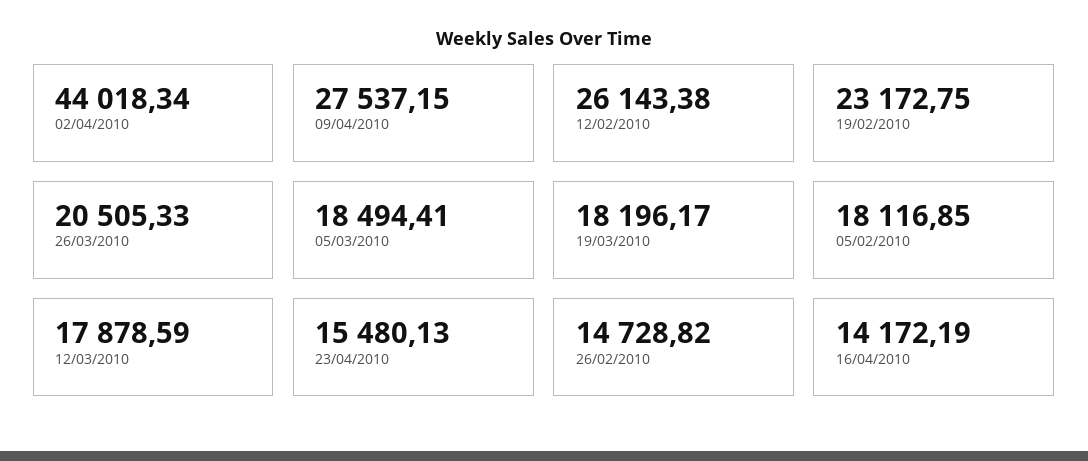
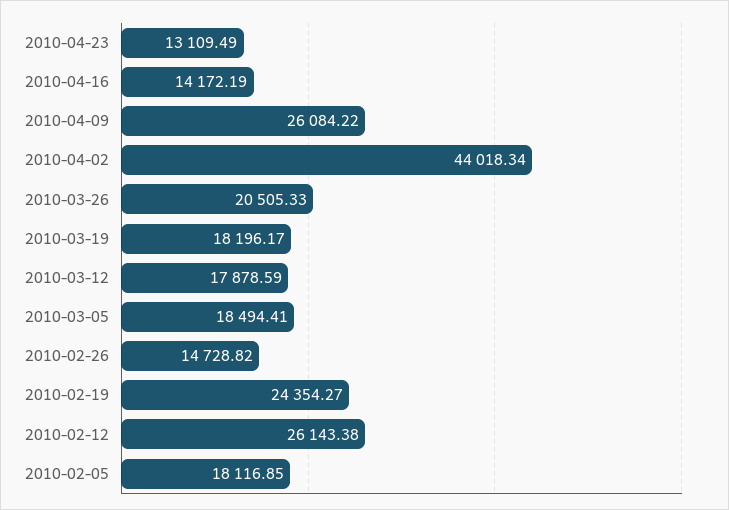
  {
    "02/04/2010": 44018.34,
-   "09/04/2010": 27537.15,
+   "09/04/2010": 26084.22,
    "12/02/2010": 26143.38,
-   "19/02/2010": 23172.75,
+   "19/02/2010": 24354.27,
    "26/03/2010": 20505.33,
    "05/03/2010": 18494.41,
    "19/03/2010": 18196.17,
    "05/02/2010": 18116.85,
    "12/03/2010": 17878.59,
-   "23/04/2010": 15480.13,
+   "23/04/2010": 13109.49,
    "26/02/2010": 14728.82,
    "16/04/2010": 14172.19
  }

